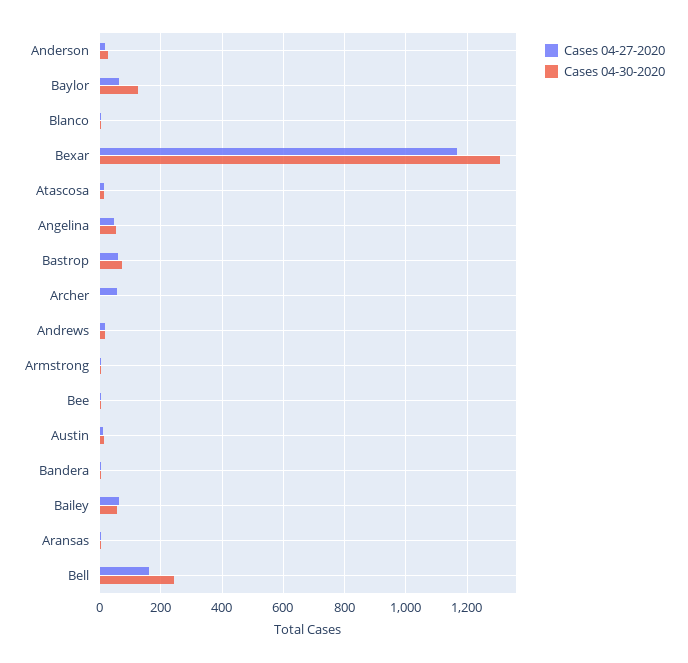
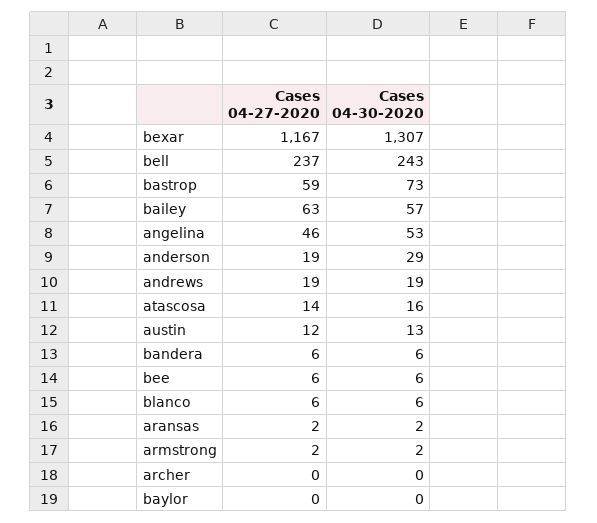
  {
    "Cases 04-27-2020": {
      "Anderson": 19,
-     "Baylor": 60,
+     "Baylor": 0,
      "Blanco": 6,
      "Bexar": 1167,
      "Atascosa": 14,
      "Angelina": 46,
      "Bastrop": 59,
-     "Archer": 60,
+     "Archer": 0,
      "Andrews": 19,
      "Armstrong": 2,
      "Bee": 6,
      "Austin": 12,
      "Bandera": 6,
      "Bailey": 63,
      "Aransas": 2,
-     "Bell": 160
+     "Bell": 237
    },
    "Cases 04-30-2020": {
      "Anderson": 29,
-     "Baylor": 120,
+     "Baylor": 0,
      "Blanco": 6,
      "Bexar": 1307,
      "Atascosa": 16,
      "Angelina": 53,
      "Bastrop": 73,
      "Archer": 0,
      "Andrews": 19,
      "Armstrong": 2,
      "Bee": 6,
      "Austin": 13,
      "Bandera": 6,
      "Bailey": 57,
      "Aransas": 2,
      "Bell": 243
    }
  }

